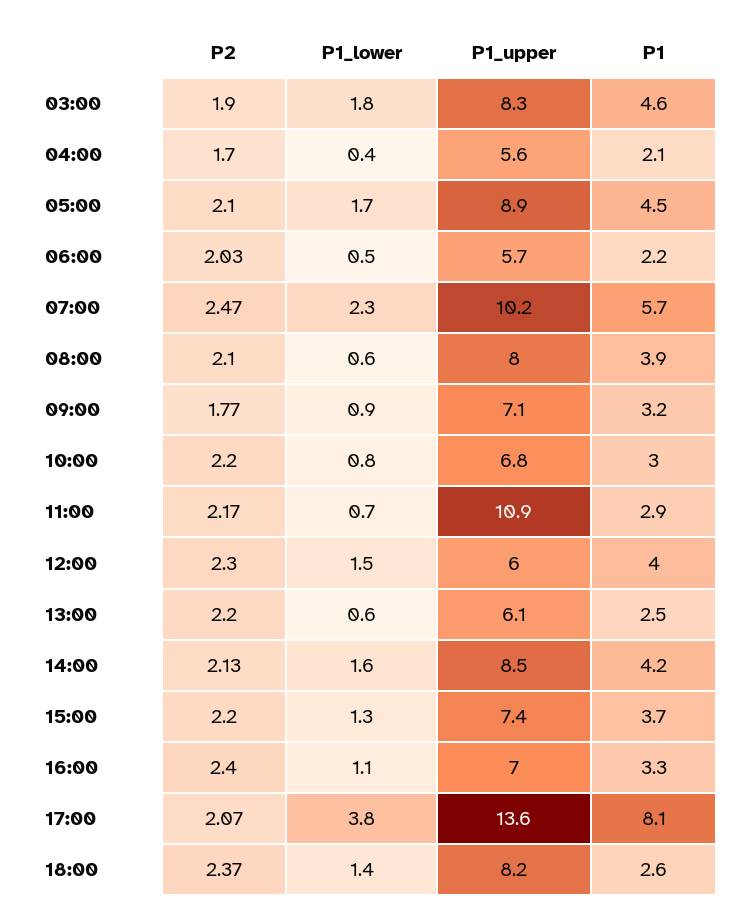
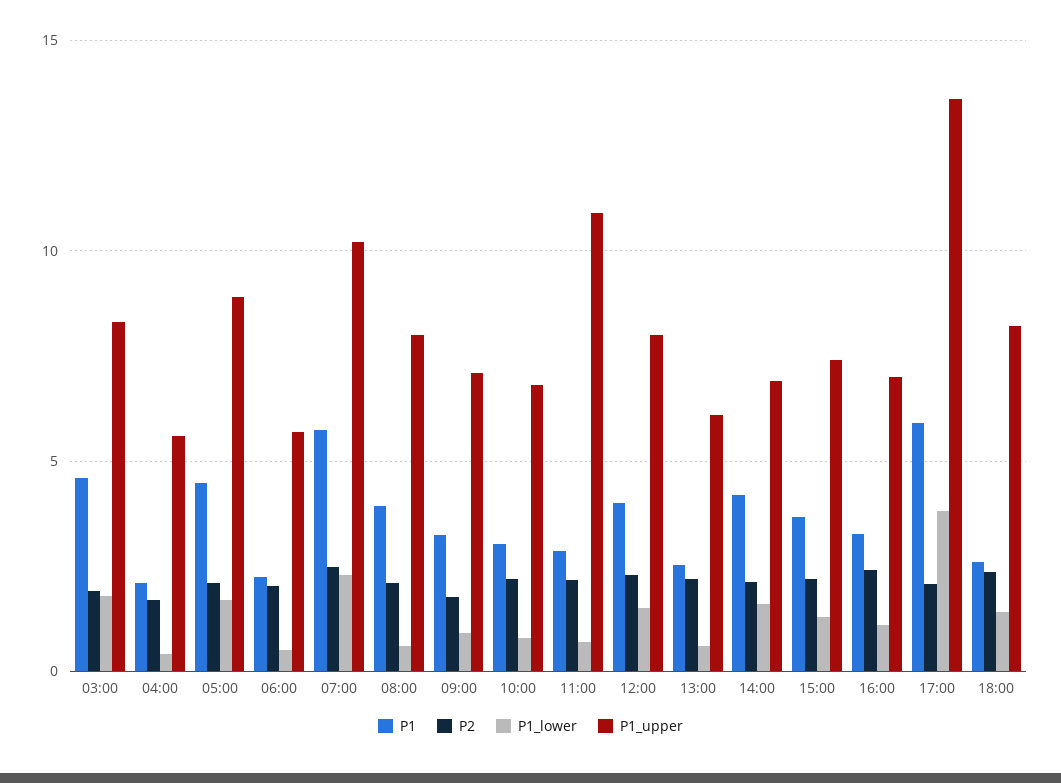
  {
    "P2": {
      "03:00": 1.9,
      "04:00": 1.7,
      "05:00": 2.1,
      "06:00": 2.03,
      "07:00": 2.47,
      "08:00": 2.1,
      "09:00": 1.77,
      "10:00": 2.2,
      "11:00": 2.17,
      "12:00": 2.3,
      "13:00": 2.2,
      "14:00": 2.13,
      "15:00": 2.2,
      "16:00": 2.4,
      "17:00": 2.07,
      "18:00": 2.37
    },
    "P1_lower": {
      "03:00": 1.8,
      "04:00": 0.4,
      "05:00": 1.7,
      "06:00": 0.5,
      "07:00": 2.3,
      "08:00": 0.6,
      "09:00": 0.9,
      "10:00": 0.8,
      "11:00": 0.7,
      "12:00": 1.5,
      "13:00": 0.6,
      "14:00": 1.6,
      "15:00": 1.3,
      "16:00": 1.1,
      "17:00": 3.8,
      "18:00": 1.4
    },
    "P1_upper": {
      "03:00": 8.3,
      "04:00": 5.6,
      "05:00": 8.9,
      "06:00": 5.7,
      "07:00": 10.2,
      "08:00": 8,
      "09:00": 7.1,
      "10:00": 6.8,
      "11:00": 10.9,
-     "12:00": 6,
+     "12:00": 8,
      "13:00": 6.1,
-     "14:00": 8.5,
+     "14:00": 7,
      "15:00": 7.4,
      "16:00": 7,
      "17:00": 13.6,
      "18:00": 8.2
    },
    "P1": {
      "03:00": 4.6,
      "04:00": 2.1,
      "05:00": 4.5,
      "06:00": 2.2,
      "07:00": 5.7,
      "08:00": 3.9,
      "09:00": 3.2,
      "10:00": 3,
      "11:00": 2.9,
      "12:00": 4,
      "13:00": 2.5,
      "14:00": 4.2,
      "15:00": 3.7,
      "16:00": 3.3,
-     "17:00": 8.1,
+     "17:00": 6,
      "18:00": 2.6
    }
  }

